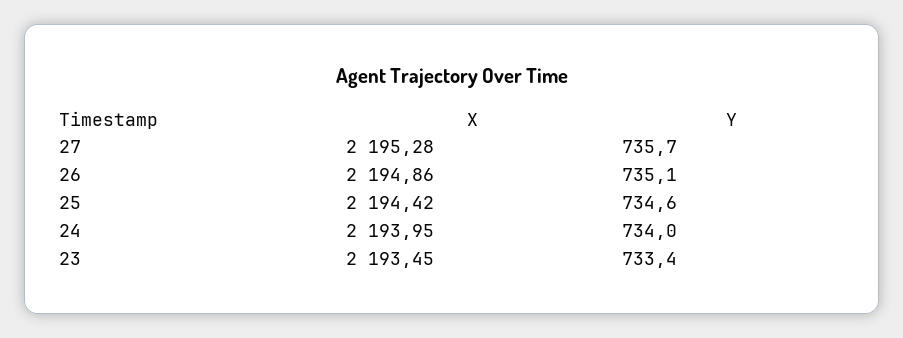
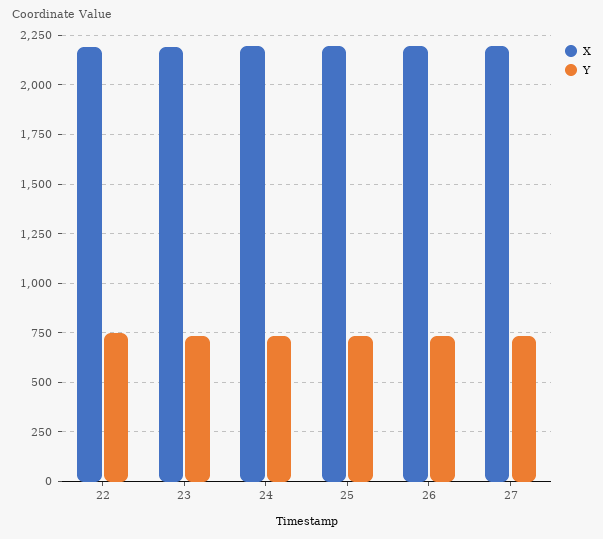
  {
    "X": {
      "27": 2195.28,
      "26": 2194.86,
      "25": 2194.42,
      "24": 2193.95,
-     "23": 2193.45
+     "23": 2193.45,
+     "22": 2200
    },
    "Y": {
      "27": 735.7,
      "26": 735.1,
      "25": 734.6,
      "24": 734,
-     "23": 733.4
+     "23": 733.4,
+     "22": 750
    }
  }

